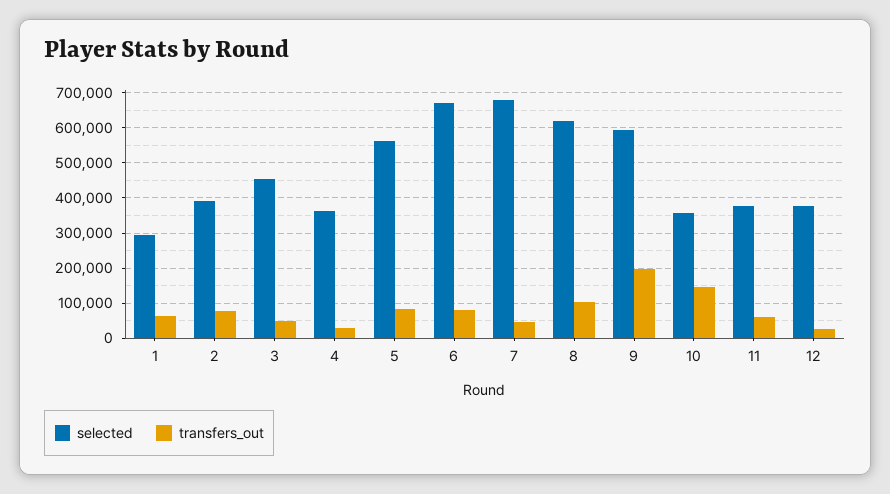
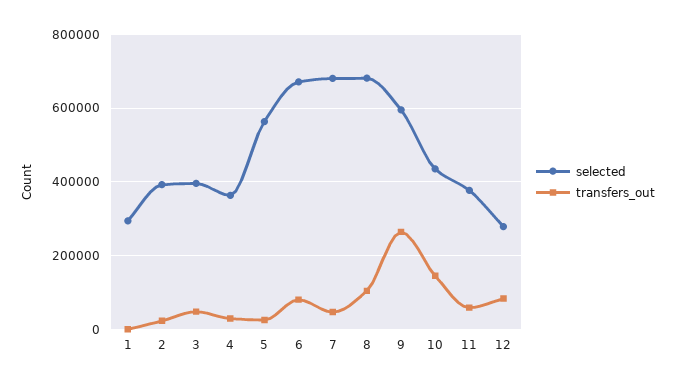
  {
    "selected": {
      "1": 300000,
      "2": 400000,
-     "3": 460000,
+     "3": 400000,
      "4": 360000,
      "5": 560000,
      "6": 680000,
      "7": 680000,
-     "8": 620000,
+     "8": 680000,
      "9": 600000,
-     "10": 360000,
+     "10": 440000,
      "11": 380000,
-     "12": 380000
+     "12": 280000
    },
    "transfers_out": {
-     "1": 60000,
+     "1": 0,
-     "2": 80000,
+     "2": 20000,
      "3": 40000,
      "4": 20000,
-     "5": 80000,
+     "5": 20000,
      "6": 80000,
      "7": 40000,
      "8": 100000,
-     "9": 200000,
+     "9": 260000,
      "10": 140000,
      "11": 60000,
-     "12": 20000
+     "12": 80000
    }
  }

